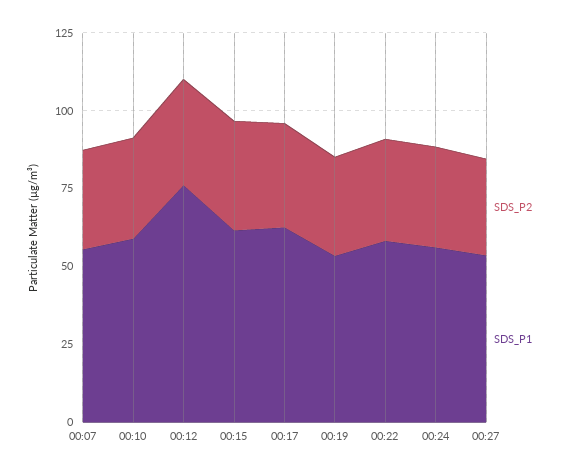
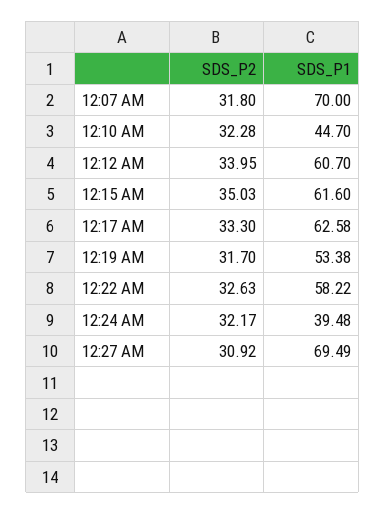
  {
    "SDS_P2": {
      "00:07": 31.8,
      "00:10": 32.28,
      "00:12": 33.95,
      "00:15": 35.03,
      "00:17": 33.3,
      "00:19": 31.7,
      "00:22": 32.63,
      "00:24": 32.17,
      "00:27": 30.92
    },
    "SDS_P1": {
-     "00:07": 55,
+     "00:07": 70,
-     "00:10": 60,
+     "00:10": 44.7,
-     "00:12": 75,
+     "00:12": 60.7,
      "00:15": 61.6,
      "00:17": 62.58,
      "00:19": 53.38,
      "00:22": 58.22,
-     "00:24": 55,
+     "00:24": 39.48,
-     "00:27": 55
+     "00:27": 69.49
    }
  }

